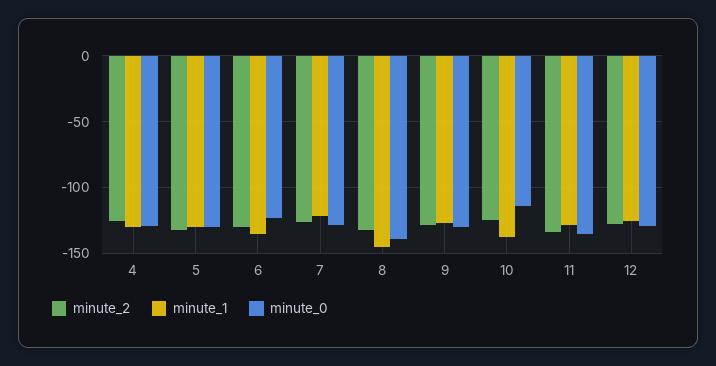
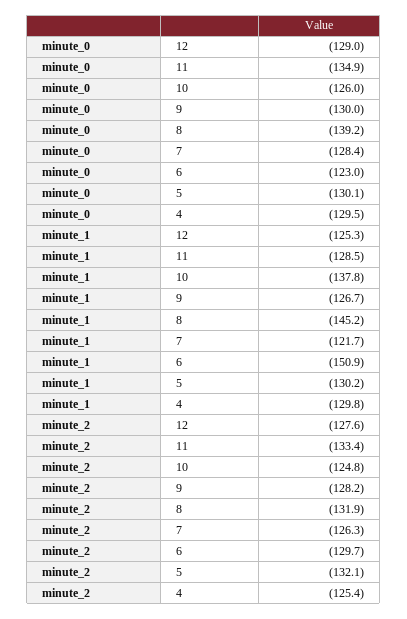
  {
    "minute_2": {
      "4": -125.4,
      "5": -132.1,
      "6": -129.7,
      "7": -126.3,
      "8": -131.9,
      "9": -128.2,
      "10": -124.8,
      "11": -133.4,
      "12": -127.6
    },
    "minute_1": {
      "4": -129.8,
      "5": -130.2,
-     "6": -135,
+     "6": -150.9,
      "7": -121.7,
      "8": -145.2,
      "9": -126.7,
      "10": -137.8,
      "11": -128.5,
      "12": -125.3
    },
    "minute_0": {
      "4": -129.5,
      "5": -130.1,
      "6": -123,
      "7": -128.4,
      "8": -139.2,
      "9": -130,
-     "10": -115,
+     "10": -126,
      "11": -134.9,
      "12": -129
    }
  }

